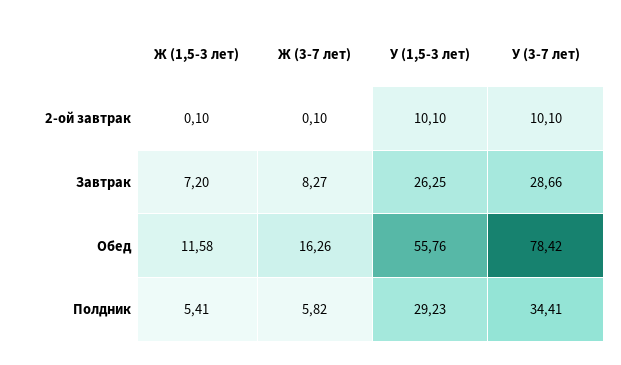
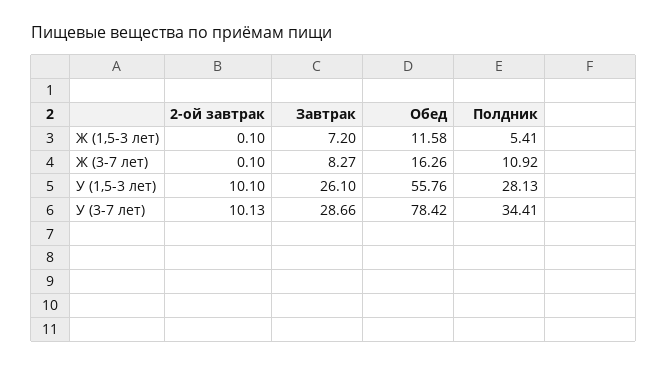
  {
    "Ж (1,5-3 лет)": {
      "2-ой завтрак": 0.1,
      "Завтрак": 7.2,
      "Обед": 11.58,
      "Полдник": 5.41
    },
    "Ж (3-7 лет)": {
      "2-ой завтрак": 0.1,
      "Завтрак": 8.27,
      "Обед": 16.26,
-     "Полдник": 5.82
+     "Полдник": 10.92
    },
    "У (1,5-3 лет)": {
      "2-ой завтрак": 10.1,
-     "Завтрак": 26.25,
+     "Завтрак": 26.1,
      "Обед": 55.76,
-     "Полдник": 29.23
+     "Полдник": 28.13
    },
    "У (3-7 лет)": {
-     "2-ой завтрак": 10.1,
+     "2-ой завтрак": 10.13,
      "Завтрак": 28.66,
      "Обед": 78.42,
      "Полдник": 34.41
    }
  }

